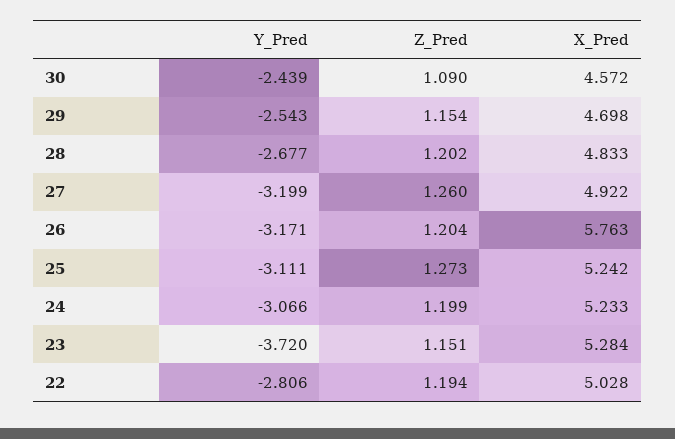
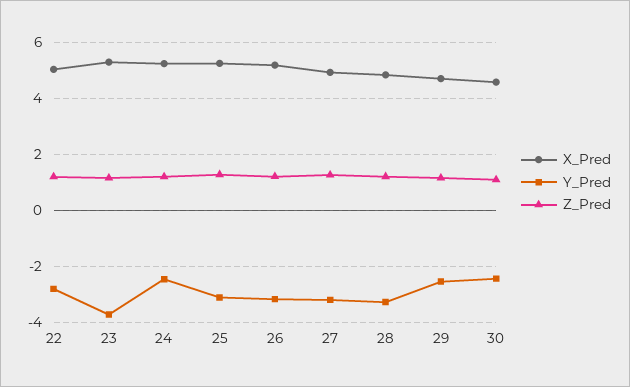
  {
    "Y_Pred": {
      "30": -2.439,
      "29": -2.543,
-     "28": -2.677,
+     "28": -3.25,
      "27": -3.199,
      "26": -3.171,
      "25": -3.111,
-     "24": -3.066,
+     "24": -2.5,
      "23": -3.72,
      "22": -2.806
    },
    "Z_Pred": {
      "30": 1.09,
      "29": 1.154,
      "28": 1.202,
      "27": 1.26,
      "26": 1.204,
      "25": 1.273,
      "24": 1.199,
      "23": 1.151,
      "22": 1.194
    },
    "X_Pred": {
      "30": 4.572,
      "29": 4.698,
      "28": 4.833,
      "27": 4.922,
-     "26": 5.763,
+     "26": 5.25,
      "25": 5.242,
      "24": 5.233,
      "23": 5.284,
      "22": 5.028
    }
  }

